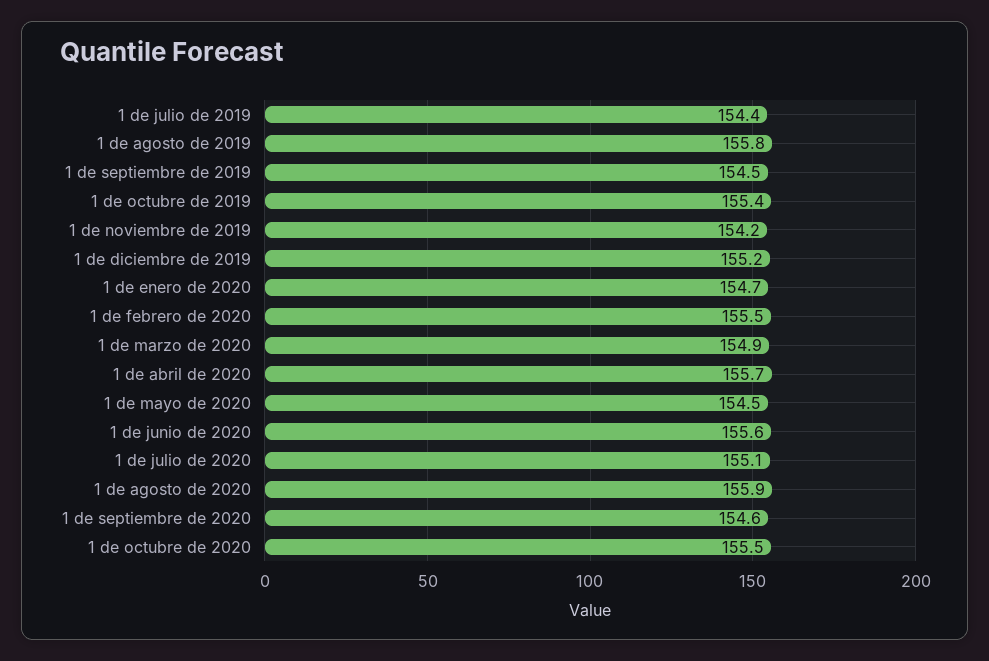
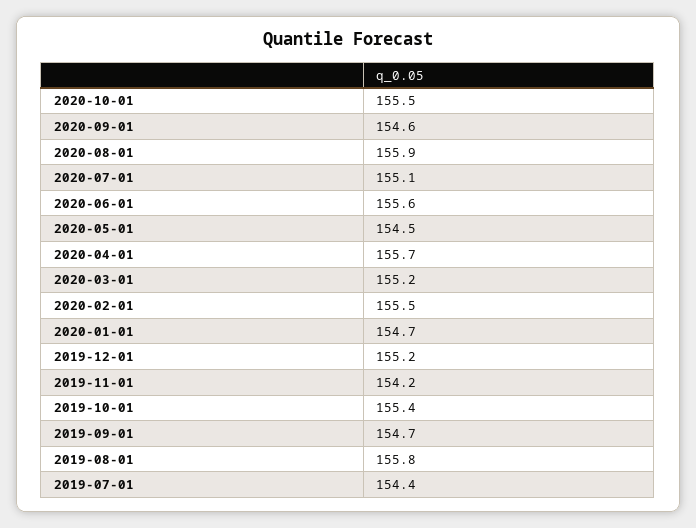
  {
    "1 de julio de 2019": 154.4,
    "1 de agosto de 2019": 155.8,
-   "1 de septiembre de 2019": 154.5,
+   "1 de septiembre de 2019": 154.7,
    "1 de octubre de 2019": 155.4,
    "1 de noviembre de 2019": 154.2,
    "1 de diciembre de 2019": 155.2,
    "1 de enero de 2020": 154.7,
    "1 de febrero de 2020": 155.5,
-   "1 de marzo de 2020": 154.9,
+   "1 de marzo de 2020": 155.2,
    "1 de abril de 2020": 155.7,
    "1 de mayo de 2020": 154.5,
    "1 de junio de 2020": 155.6,
    "1 de julio de 2020": 155.1,
    "1 de agosto de 2020": 155.9,
    "1 de septiembre de 2020": 154.6,
    "1 de octubre de 2020": 155.5
  }

